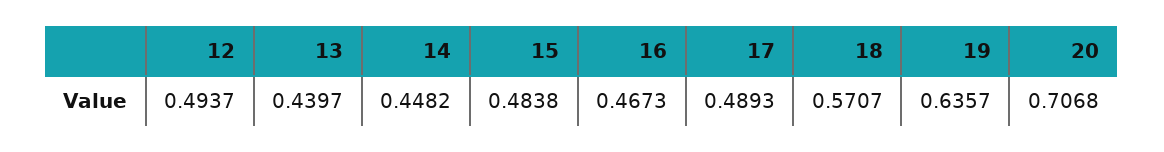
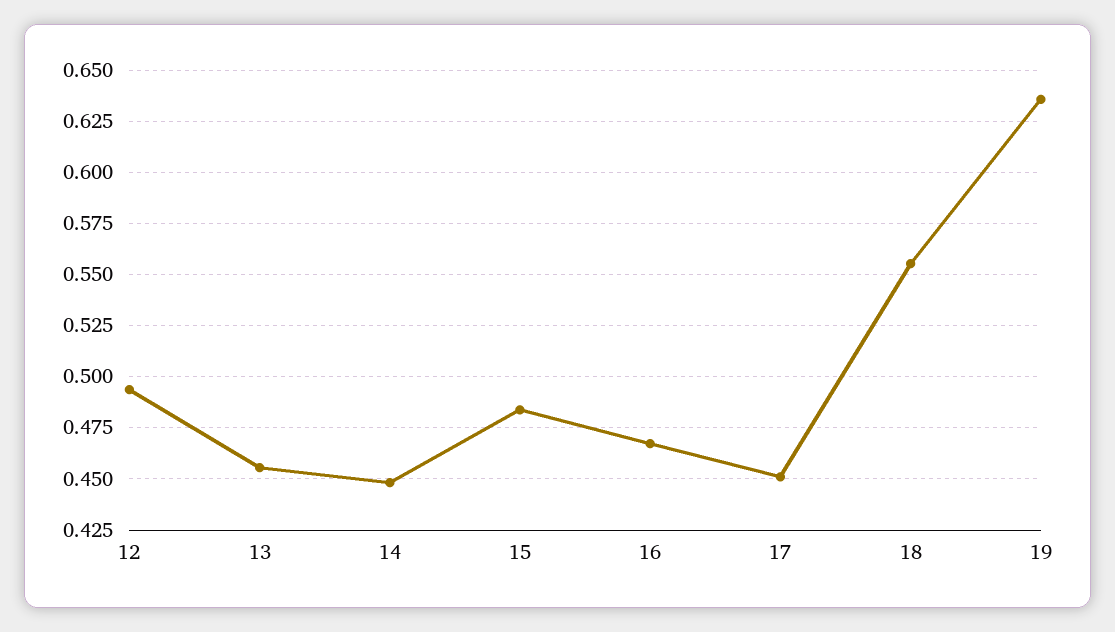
  {
    "12": 0.4937,
-   "13": 0.4397,
+   "13": 0.455,
    "14": 0.4482,
    "15": 0.4838,
    "16": 0.4673,
-   "17": 0.4893,
+   "17": 0.45,
-   "18": 0.5707,
+   "18": 0.555,
-   "19": 0.6357,
+   "19": 0.6357
-   "20": 0.7068
  }

